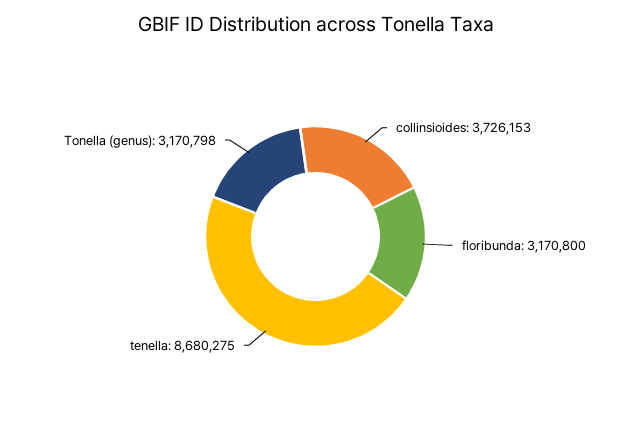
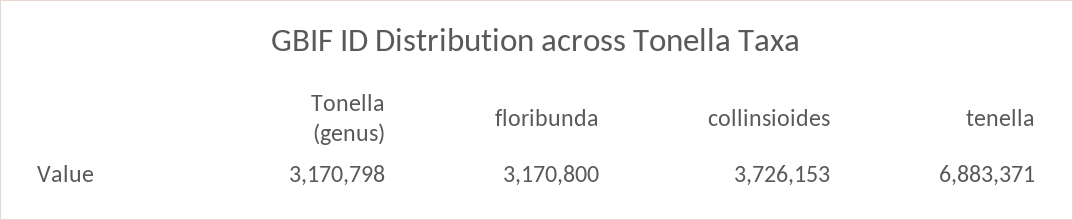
  {
    "collinsioides": 3726153,
    "floribunda": 3170800,
-   "tenella": 8680275,
+   "tenella": 6883371,
    "Tonella (genus)": 3170798
  }

